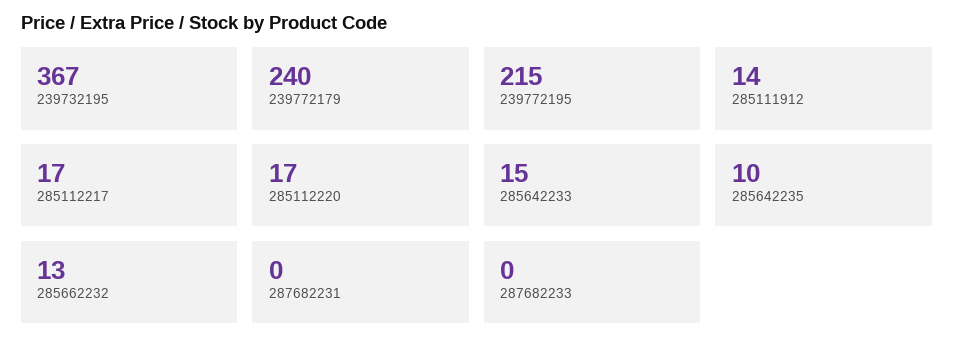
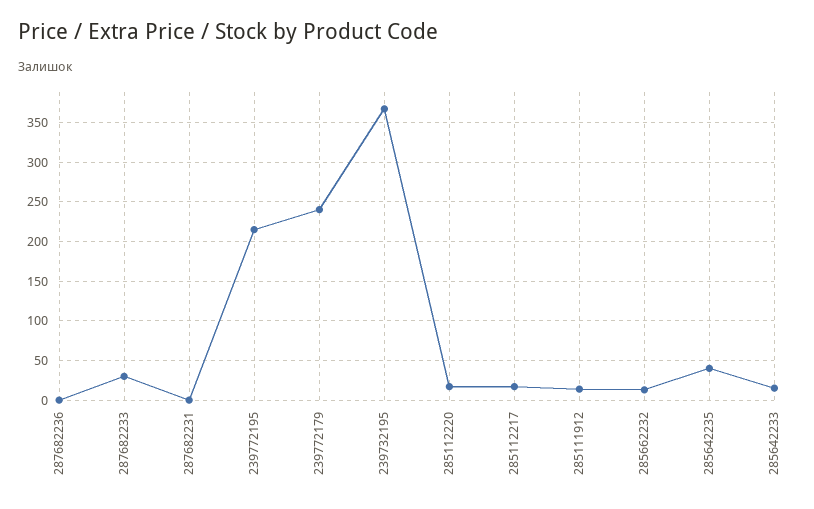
  {
    "239732195": 367,
    "239772179": 240,
    "239772195": 215,
    "285111912": 14,
    "285112217": 17,
    "285112220": 17,
    "285642233": 15,
-   "285642235": 10,
+   "285642235": 40,
    "285662232": 13,
    "287682231": 0,
-   "287682233": 0
+   "287682233": 30,
+   "287682236": 0
  }

